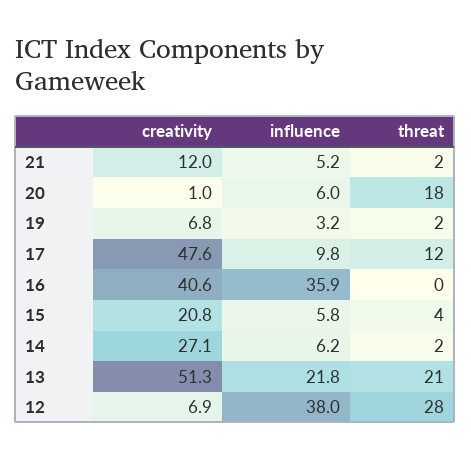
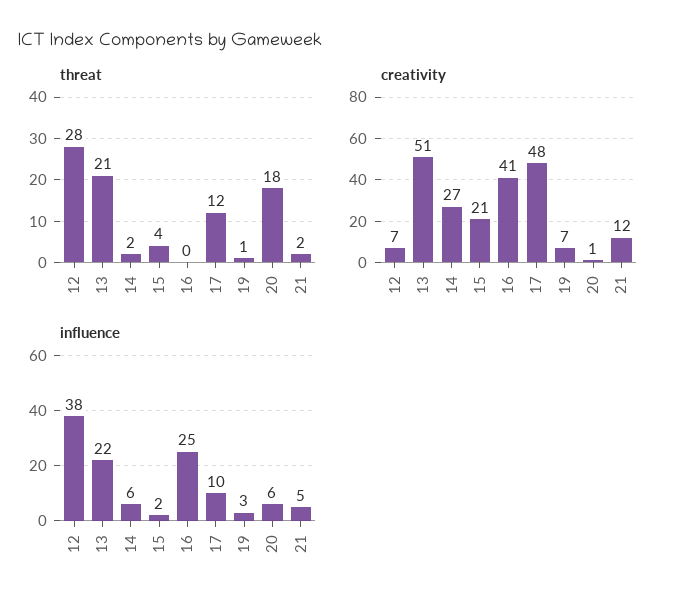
  {
    "creativity": {
      "21": 12,
      "20": 1,
      "19": 6.8,
      "17": 47.6,
      "16": 40.6,
      "15": 20.8,
      "14": 27.1,
      "13": 51.3,
      "12": 6.9
    },
    "influence": {
      "21": 5.2,
      "20": 6,
      "19": 3.2,
      "17": 9.8,
-     "16": 35.9,
+     "16": 25,
-     "15": 5.8,
+     "15": 2,
      "14": 6.2,
      "13": 21.8,
      "12": 38
    },
    "threat": {
      "21": 2,
      "20": 18,
-     "19": 2,
+     "19": 1,
      "17": 12,
      "16": 0,
      "15": 4,
      "14": 2,
      "13": 21,
      "12": 28
    }
  }

